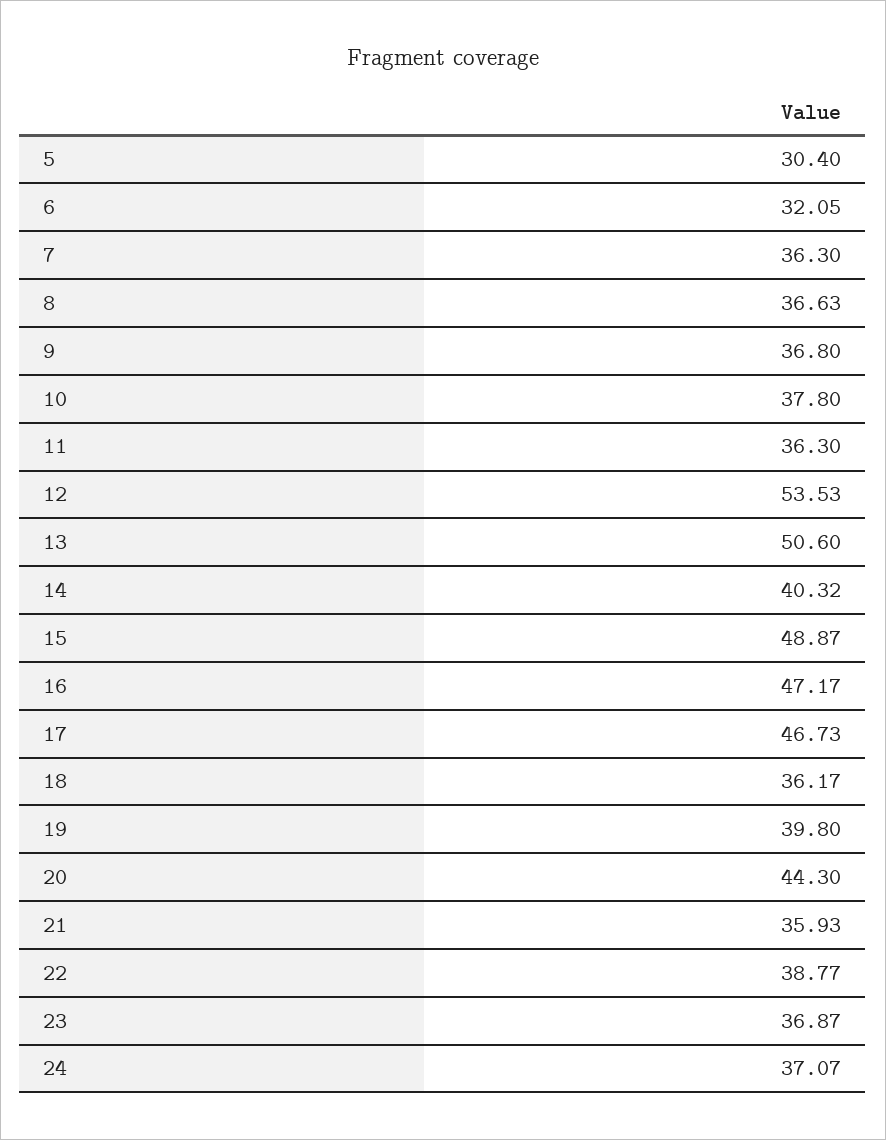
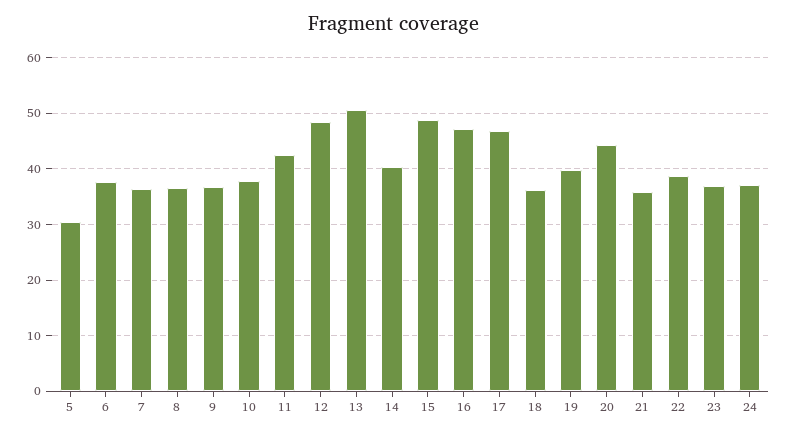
  {
    "5": 30.4,
-   "6": 32.05,
+   "6": 38,
    "7": 36.3,
    "8": 36.63,
    "9": 36.8,
    "10": 37.8,
-   "11": 36.3,
+   "11": 42,
-   "12": 53.53,
+   "12": 48,
    "13": 50.6,
    "14": 40.32,
    "15": 48.87,
    "16": 47.17,
    "17": 46.73,
    "18": 36.17,
    "19": 39.8,
    "20": 44.3,
    "21": 35.93,
    "22": 38.77,
    "23": 36.87,
    "24": 37.07
  }

